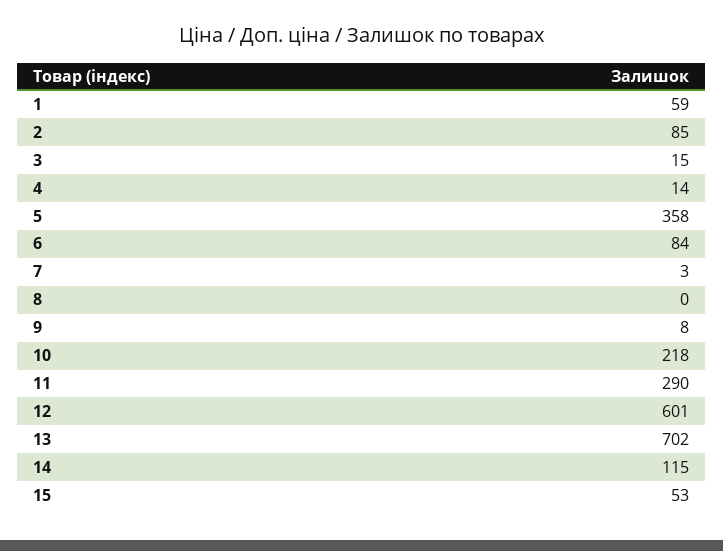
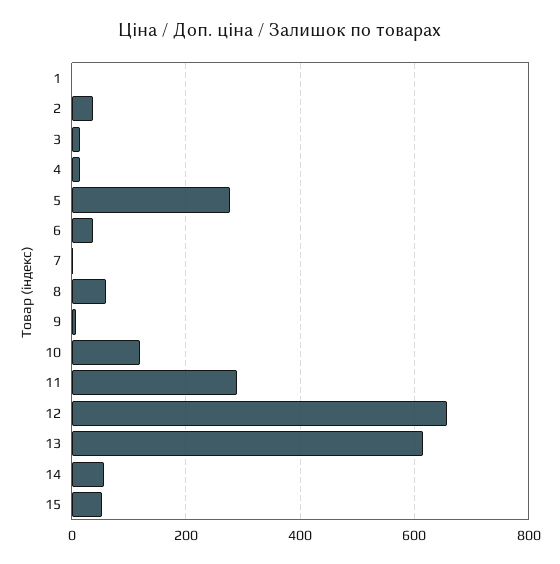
  {
-   "1": 59,
+   "1": 0,
-   "2": 85,
+   "2": 40,
    "3": 15,
    "4": 14,
-   "5": 358,
+   "5": 280,
-   "6": 84,
+   "6": 40,
    "7": 3,
-   "8": 0,
+   "8": 60,
    "9": 8,
-   "10": 218,
+   "10": 120,
    "11": 290,
-   "12": 601,
+   "12": 660,
-   "13": 702,
+   "13": 620,
-   "14": 115,
+   "14": 60,
    "15": 53
  }

